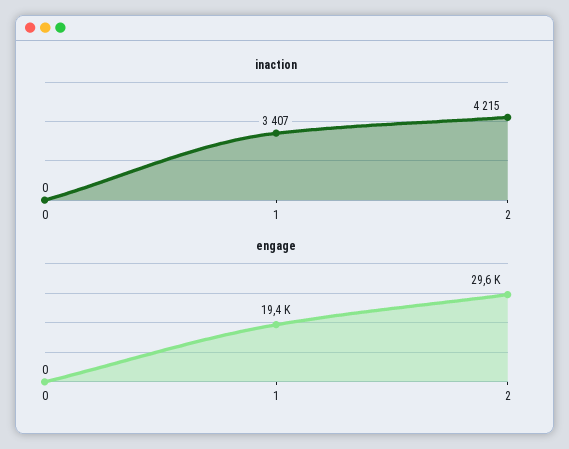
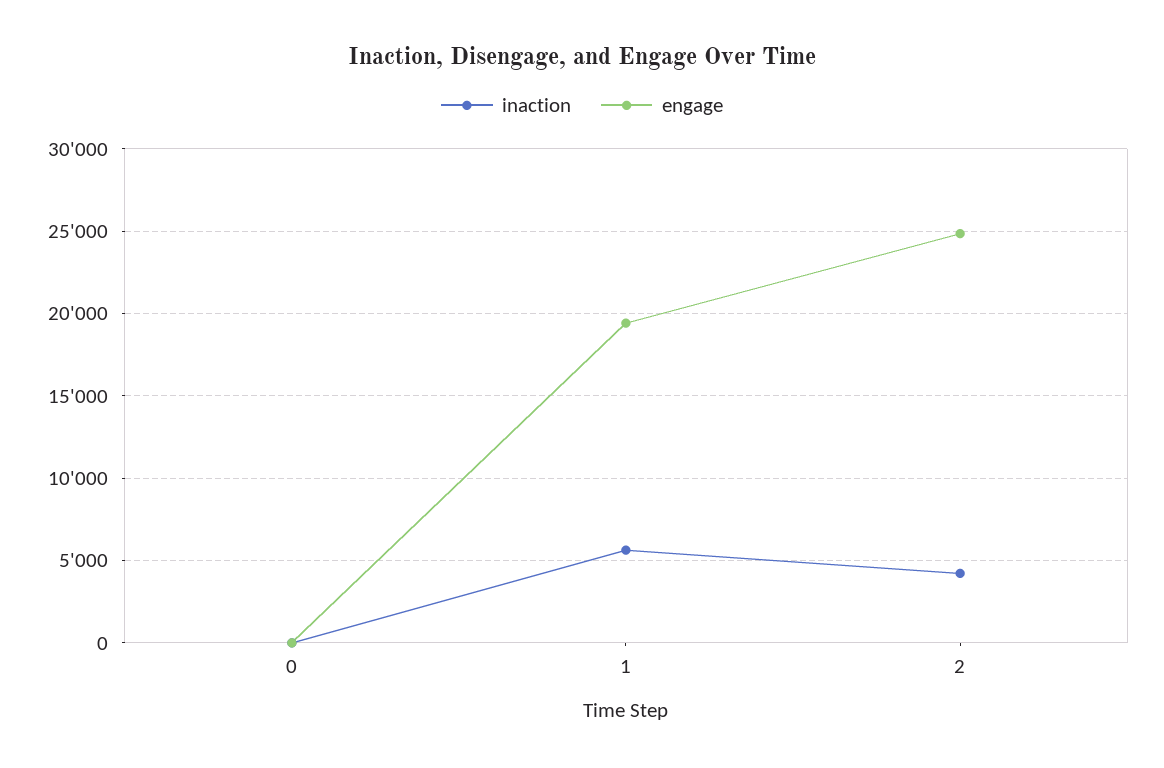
  {
    "inaction": {
      "0": 0,
-     "1": 3407,
+     "1": 5500,
      "2": 4215
    },
    "engage": {
      "0": 0,
      "1": 19400,
-     "2": 29600
+     "2": 25000
    }
  }

